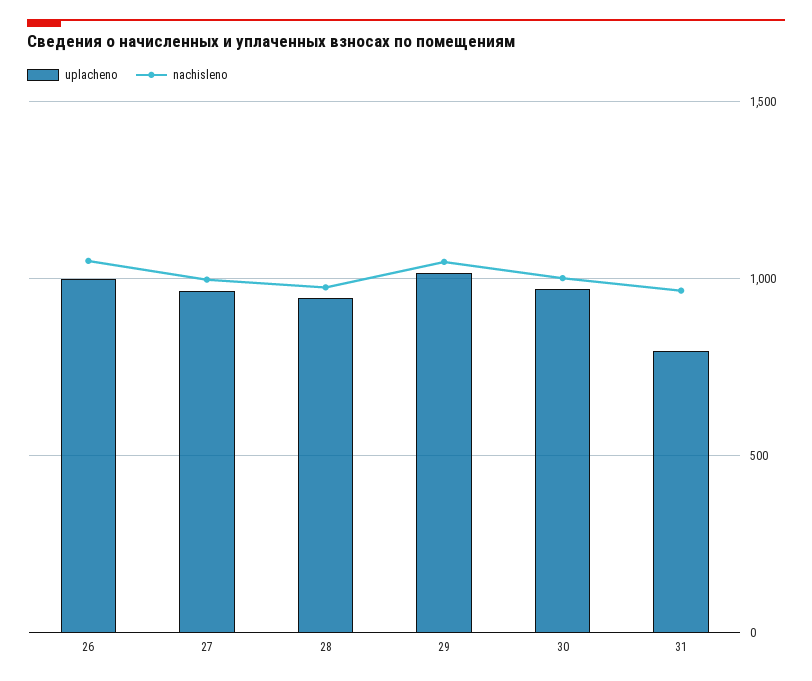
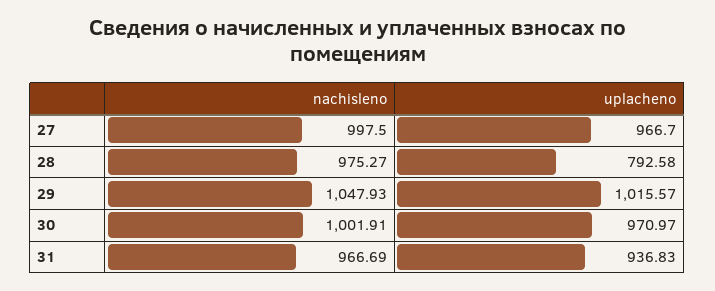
  {
    "uplacheno": {
-     "26": 1000,
      "27": 966.7,
-     "28": 950,
+     "28": 792.58,
      "29": 1015.57,
      "30": 970.97,
-     "31": 800
+     "31": 936.83
    },
    "nachisleno": {
-     "26": 1050,
      "27": 997.5,
      "28": 975.27,
      "29": 1047.93,
      "30": 1001.91,
      "31": 966.69
    }
  }

